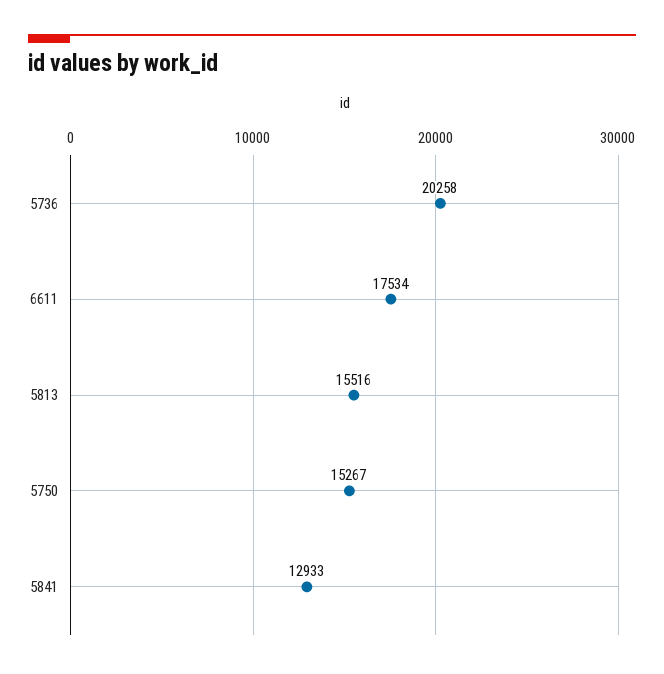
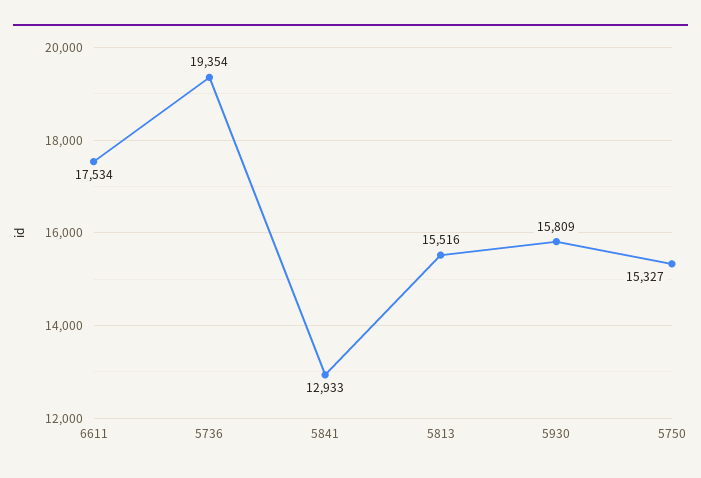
  {
-   "5736": 20258,
+   "5736": 19354,
    "6611": 17534,
    "5813": 15516,
-   "5750": 15267,
+   "5750": 15327,
-   "5841": 12933
+   "5841": 12933,
+   "5930": 15809
  }

